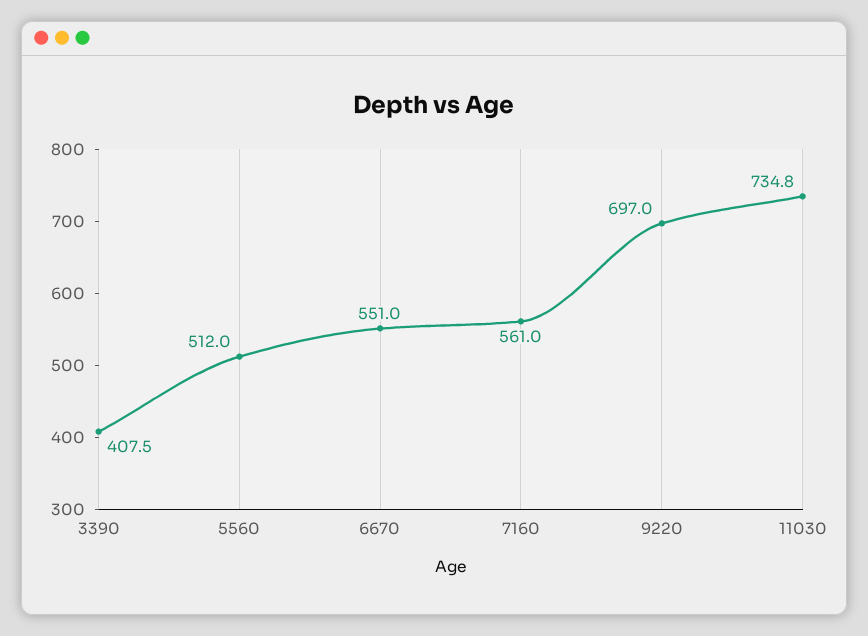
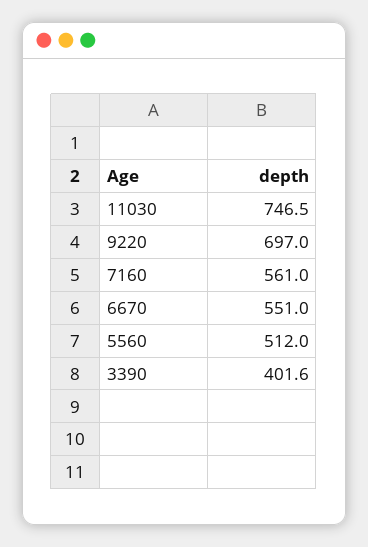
  {
-   "3390": 407.5,
+   "3390": 401.6,
    "5560": 512,
    "6670": 551,
    "7160": 561,
    "9220": 697,
-   "11030": 734.8
+   "11030": 746.5
  }

